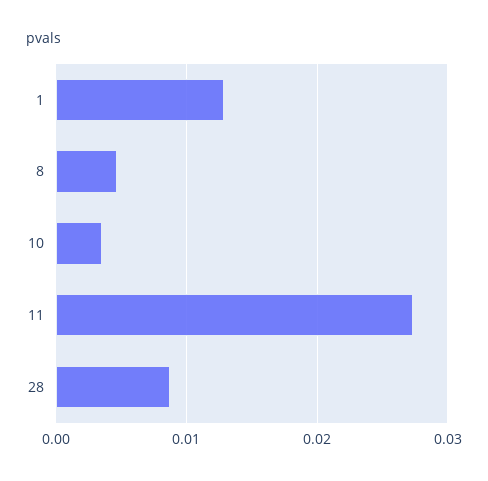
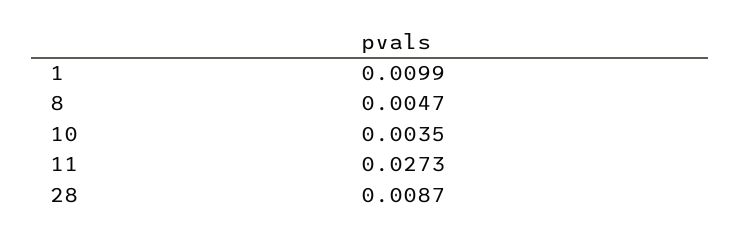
  {
-   "1": 0.013,
+   "1": 0.0099,
    "8": 0.0047,
    "10": 0.0035,
    "11": 0.0273,
    "28": 0.0087
  }

